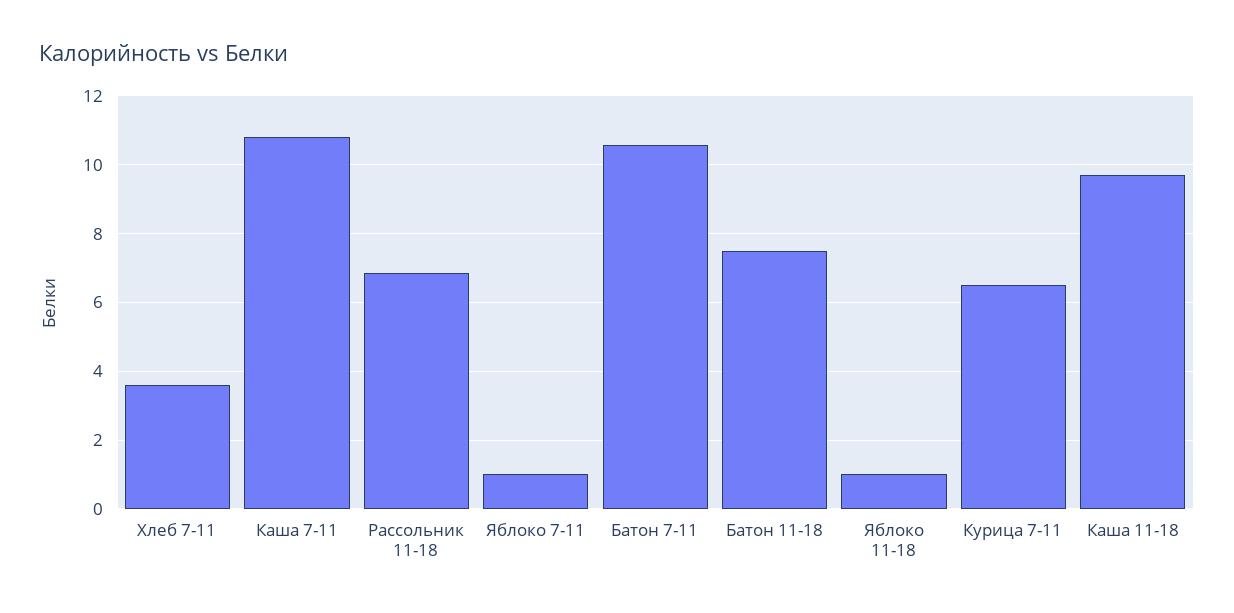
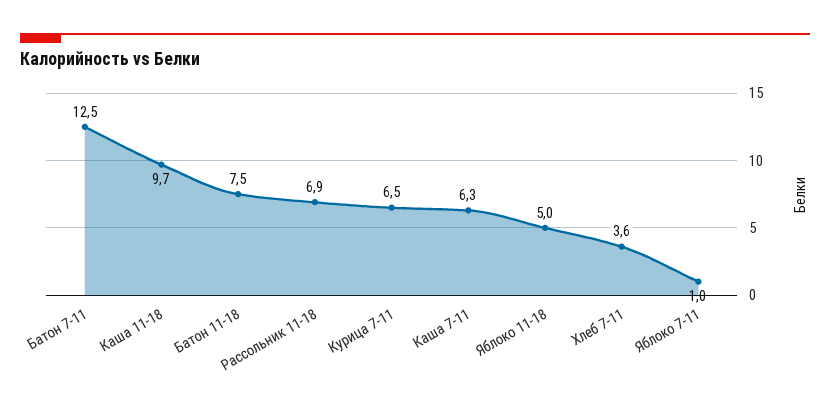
  {
    "Хлеб 7-11": 3.6,
-   "Каша 7-11": 10.8,
+   "Каша 7-11": 6.3,
    "Рассольник 11-18": 6.9,
    "Яблоко 7-11": 1,
-   "Батон 7-11": 10.6,
+   "Батон 7-11": 12.5,
    "Батон 11-18": 7.5,
-   "Яблоко 11-18": 1,
+   "Яблоко 11-18": 5,
    "Курица 7-11": 6.5,
    "Каша 11-18": 9.7
  }

